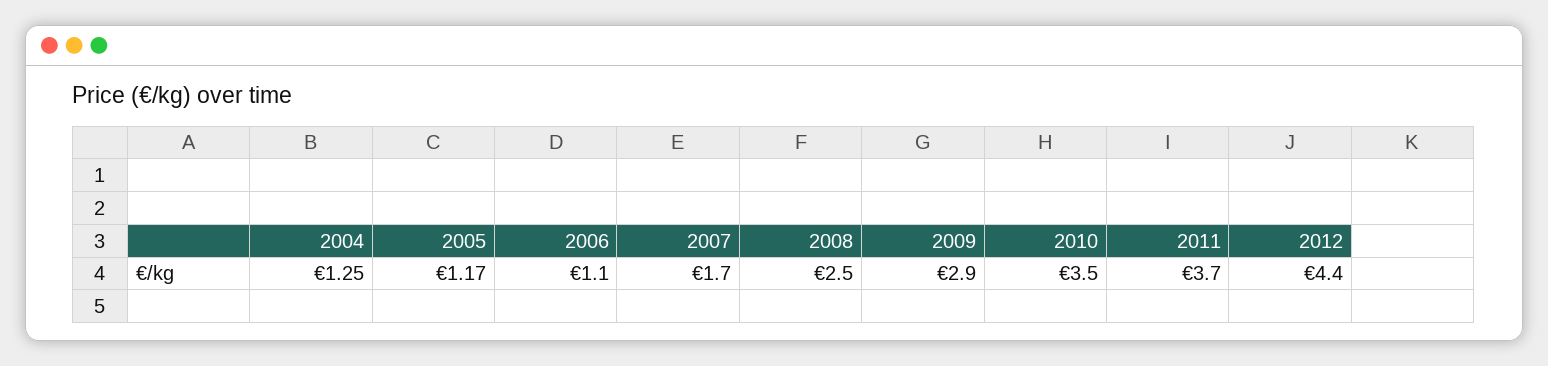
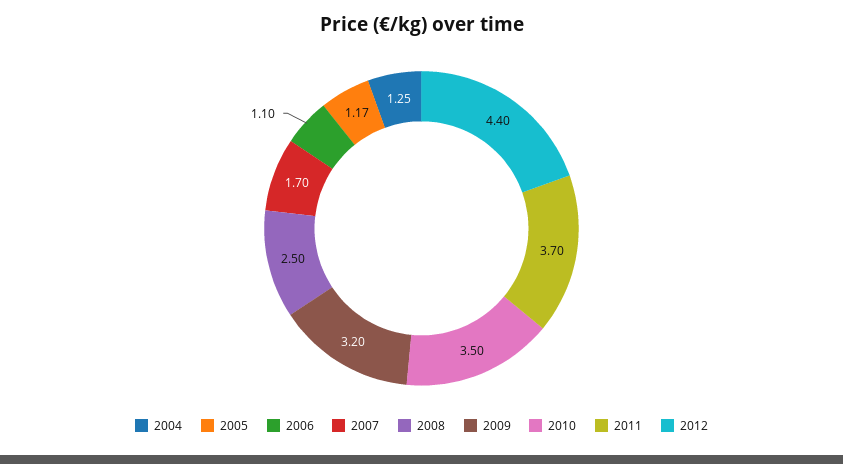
  {
    "2004": 1.25,
    "2005": 1.17,
    "2006": 1.1,
    "2007": 1.7,
    "2008": 2.5,
-   "2009": 2.9,
+   "2009": 3.2,
    "2010": 3.5,
    "2011": 3.7,
    "2012": 4.4
  }

